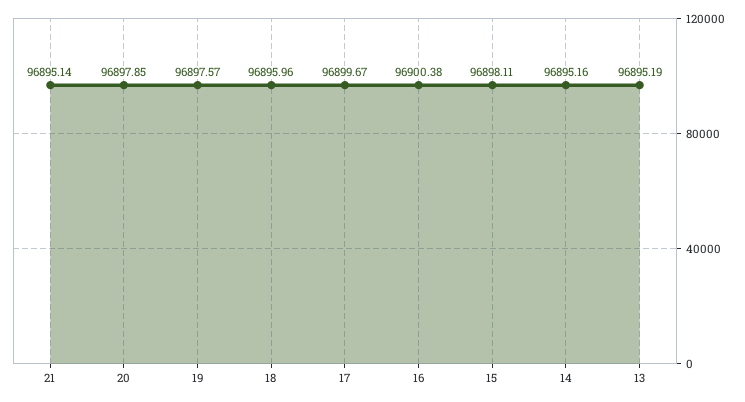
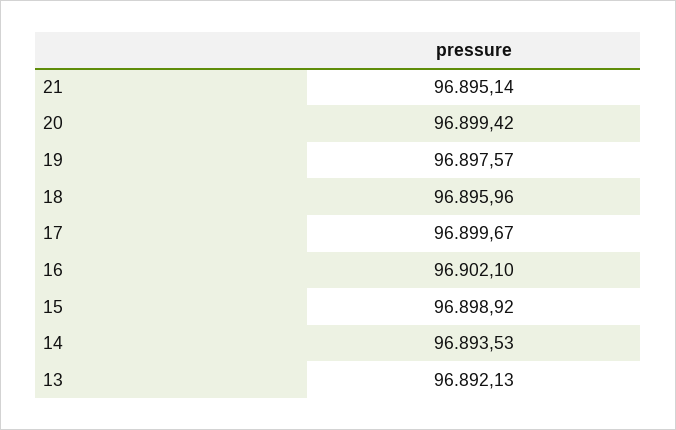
  {
    "21": 96895.14,
-   "20": 96897.85,
+   "20": 96899.42,
    "19": 96897.57,
    "18": 96895.96,
    "17": 96899.67,
-   "16": 96900.38,
+   "16": 96902.1,
-   "15": 96898.11,
+   "15": 96898.92,
-   "14": 96895.16,
+   "14": 96893.53,
-   "13": 96895.19
+   "13": 96892.13
  }

